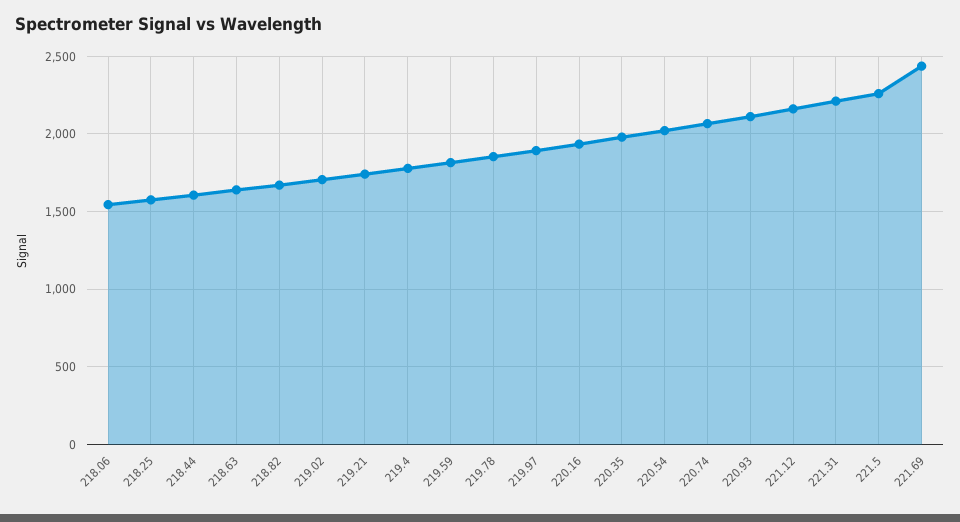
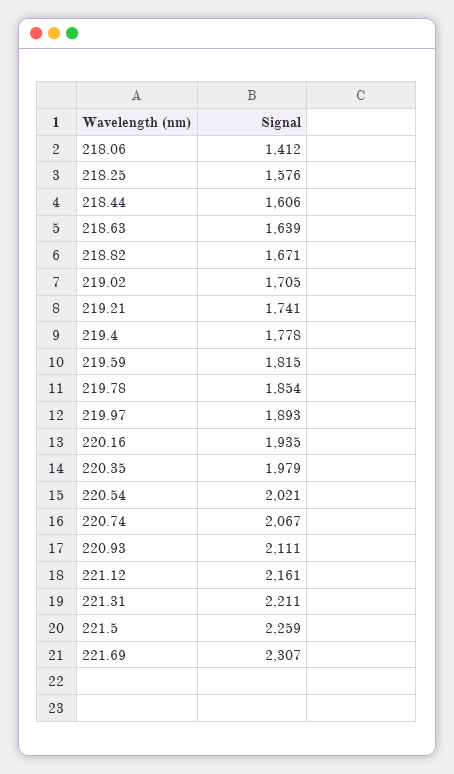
  {
-   "218.06": 1550,
+   "218.06": 1412,
    "218.25": 1576,
    "218.44": 1606,
    "218.63": 1639,
    "218.82": 1671,
    "219.02": 1705,
    "219.21": 1741,
    "219.4": 1778,
    "219.59": 1815,
    "219.78": 1854,
    "219.97": 1893,
    "220.16": 1935,
    "220.35": 1979,
    "220.54": 2021,
    "220.74": 2067,
    "220.93": 2111,
    "221.12": 2161,
    "221.31": 2211,
    "221.5": 2259,
-   "221.69": 2450
+   "221.69": 2307
  }

